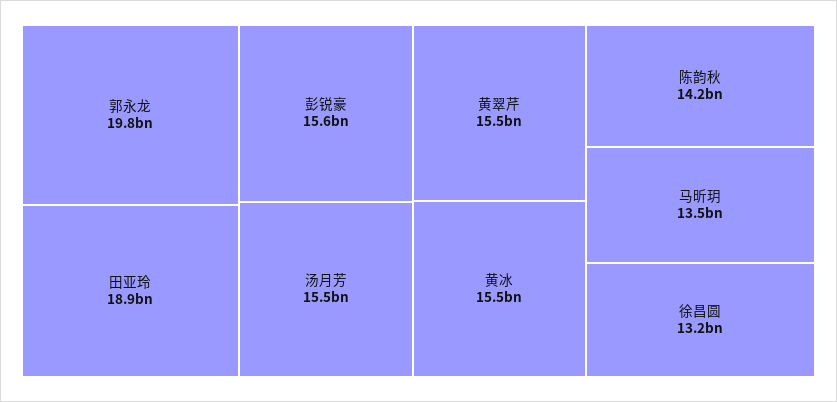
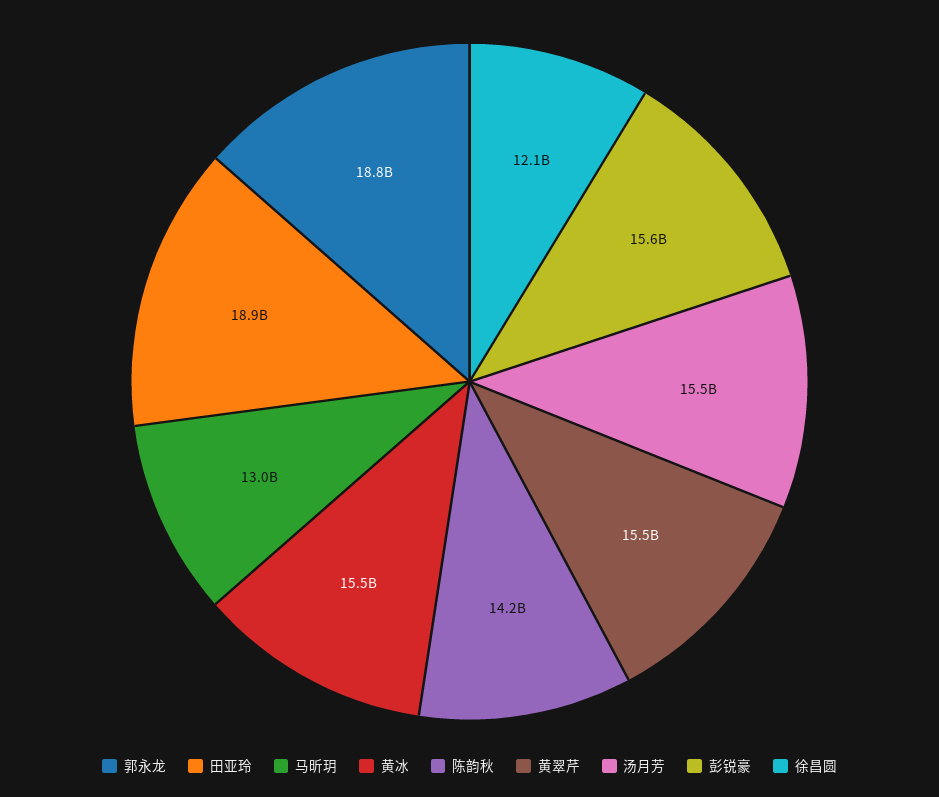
  {
-   "郭永龙": 19800000000,
+   "郭永龙": 18800000000,
    "田亚玲": 18900000000,
    "彭锐豪": 15600000000,
    "汤月芳": 15500000000,
    "黄翠芹": 15500000000,
    "黄冰": 15500000000,
    "陈韵秋": 14200000000,
-   "马昕玥": 13500000000,
+   "马昕玥": 13000000000,
-   "徐昌圆": 13200000000
+   "徐昌圆": 12100000000
  }

